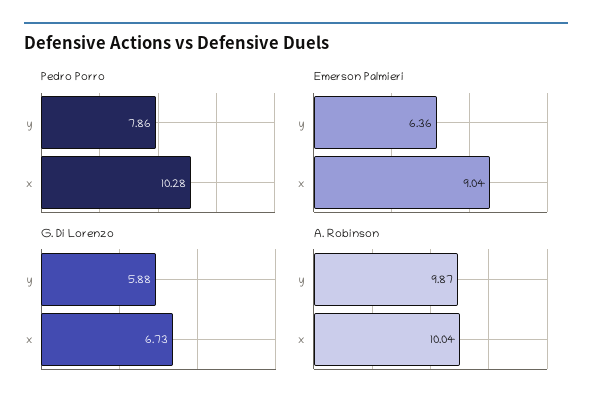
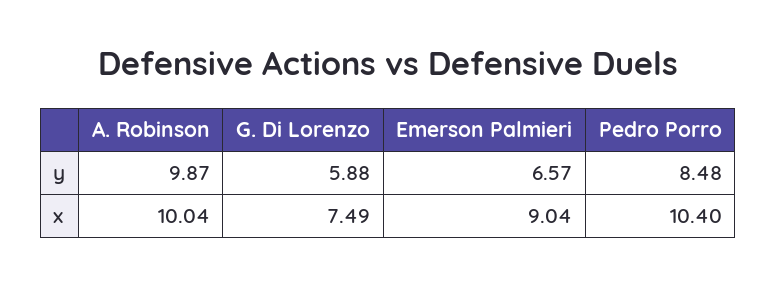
  {
    "Pedro Porro": {
-     "y": 7.86,
+     "y": 8.48,
-     "x": 10.28
+     "x": 10.4
    },
    "Emerson Palmieri": {
-     "y": 6.36,
+     "y": 6.57,
      "x": 9.04
    },
    "G. Di Lorenzo": {
      "y": 5.88,
-     "x": 6.73
+     "x": 7.49
    },
    "A. Robinson": {
      "y": 9.87,
      "x": 10.04
    }
  }

